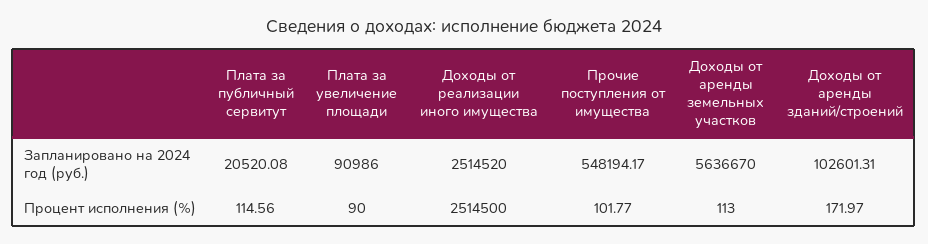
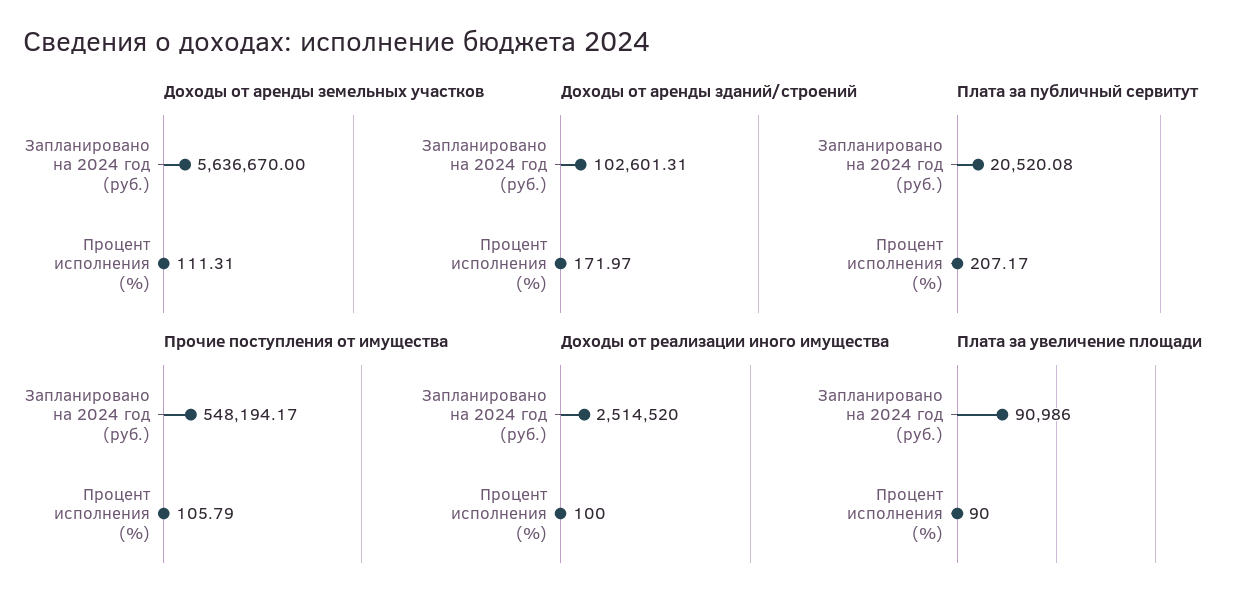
  {
    "Плата за публичный сервитут": {
      "Запланировано на 2024 год (руб.)": 20520.08,
-     "Процент исполнения (%)": 114.56
+     "Процент исполнения (%)": 207.17
    },
    "Плата за увеличение площади": {
      "Запланировано на 2024 год (руб.)": 90986,
      "Процент исполнения (%)": 90
    },
    "Доходы от реализации иного имущества": {
      "Запланировано на 2024 год (руб.)": 2514520,
-     "Процент исполнения (%)": 2514500
+     "Процент исполнения (%)": 100
    },
    "Прочие поступления от имущества": {
      "Запланировано на 2024 год (руб.)": 548194.17,
-     "Процент исполнения (%)": 101.77
+     "Процент исполнения (%)": 105.79
    },
    "Доходы от аренды земельных участков": {
      "Запланировано на 2024 год (руб.)": 5636670,
-     "Процент исполнения (%)": 113
+     "Процент исполнения (%)": 111.31
    },
    "Доходы от аренды зданий/строений": {
      "Запланировано на 2024 год (руб.)": 102601.31,
      "Процент исполнения (%)": 171.97
    }
  }

